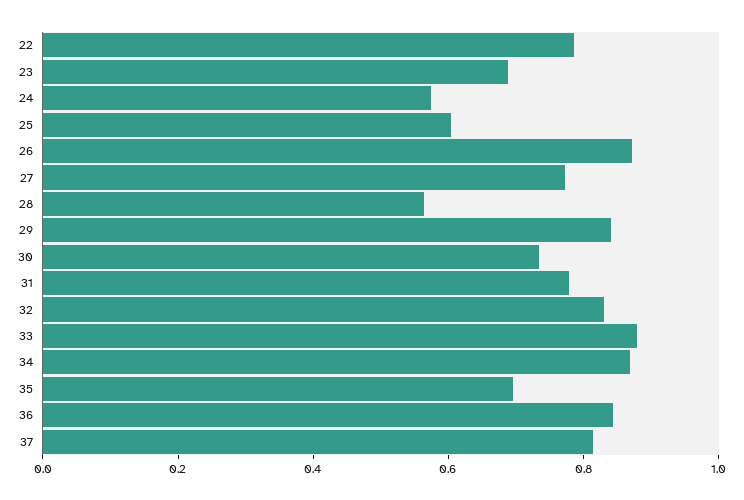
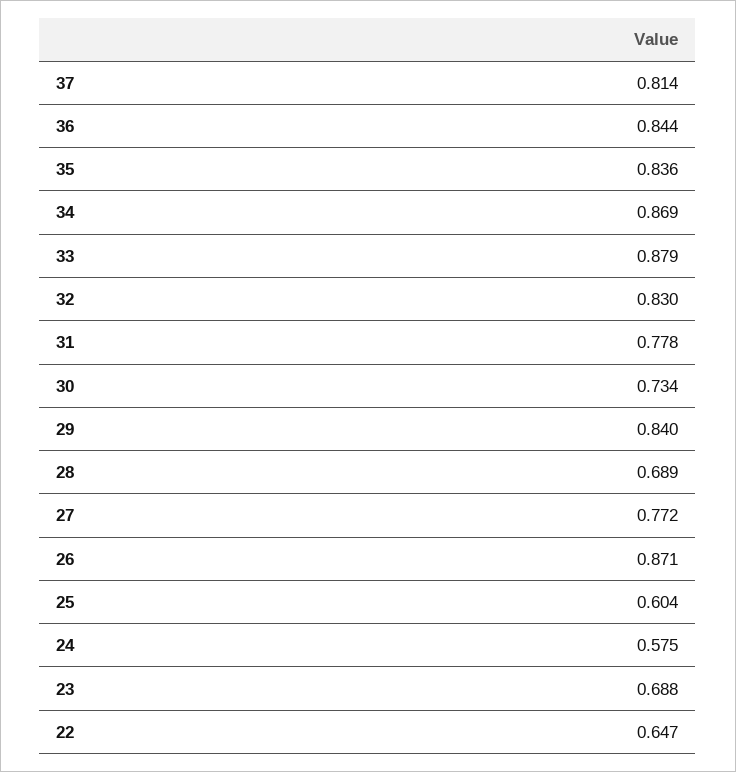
  {
-   "22": 0.8,
+   "22": 0.647,
    "23": 0.688,
    "24": 0.575,
    "25": 0.604,
    "26": 0.871,
    "27": 0.772,
-   "28": 0.55,
+   "28": 0.689,
    "29": 0.84,
    "30": 0.734,
    "31": 0.778,
    "32": 0.83,
    "33": 0.879,
    "34": 0.869,
-   "35": 0.7,
+   "35": 0.836,
    "36": 0.844,
    "37": 0.814
  }

